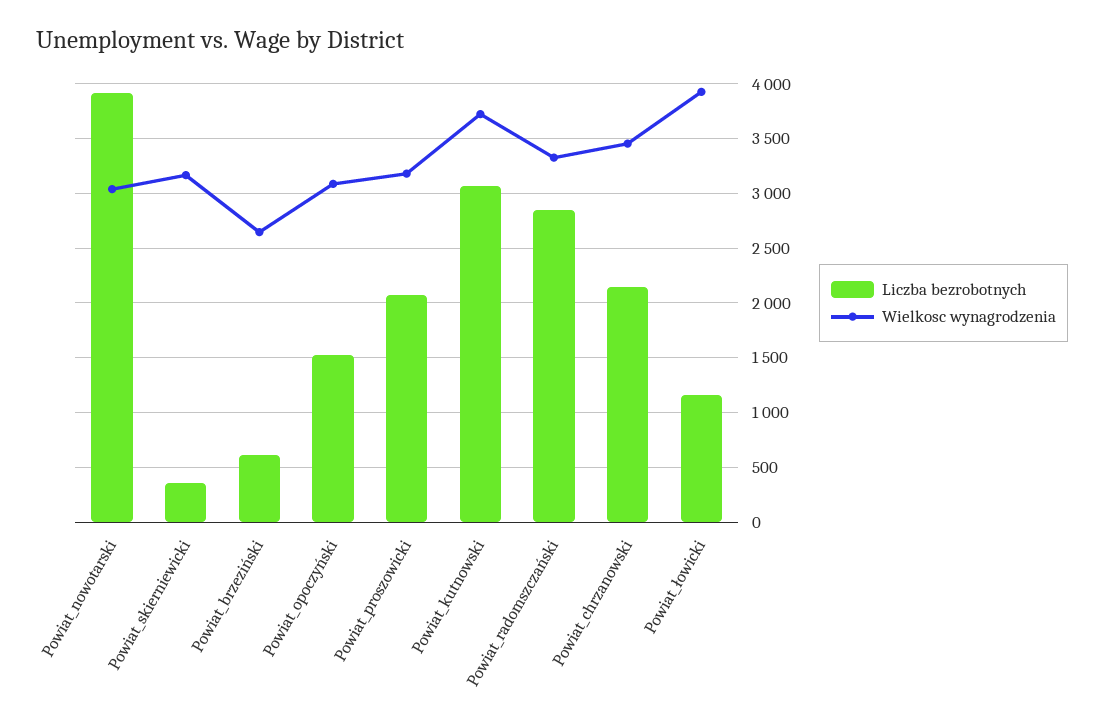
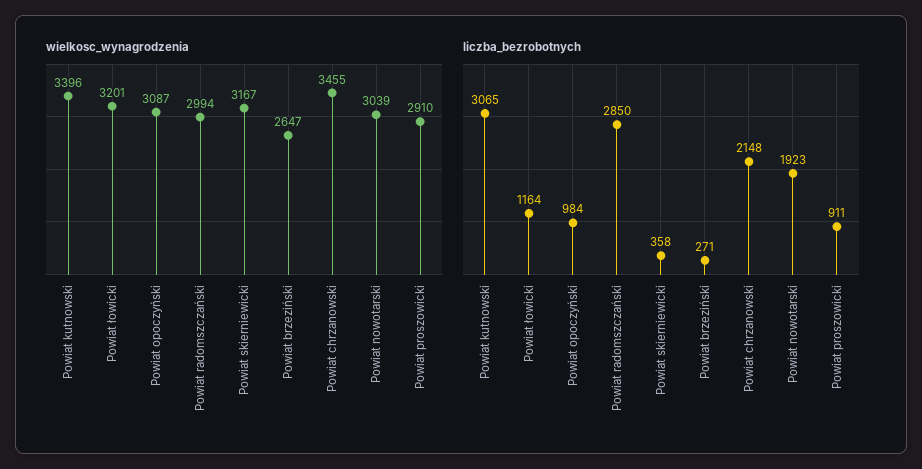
  {
    "Liczba bezrobotnych": {
-     "Powiat_nowotarski": 3900,
+     "Powiat_nowotarski": 1923,
      "Powiat_skierniewicki": 358,
-     "Powiat_brzeziński": 600,
+     "Powiat_brzeziński": 271,
-     "Powiat_opoczyński": 1500,
+     "Powiat_opoczyński": 984,
-     "Powiat_proszowicki": 2100,
+     "Powiat_proszowicki": 911,
      "Powiat_kutnowski": 3065,
      "Powiat_radomszczański": 2850,
      "Powiat_chrzanowski": 2148,
      "Powiat_łowicki": 1164
    },
    "Wielkosc wynagrodzenia": {
      "Powiat_nowotarski": 3039,
      "Powiat_skierniewicki": 3167,
      "Powiat_brzeziński": 2647,
      "Powiat_opoczyński": 3087,
-     "Powiat_proszowicki": 3200,
+     "Powiat_proszowicki": 2910,
-     "Powiat_kutnowski": 3700,
+     "Powiat_kutnowski": 3396,
-     "Powiat_radomszczański": 3300,
+     "Powiat_radomszczański": 2994,
      "Powiat_chrzanowski": 3455,
-     "Powiat_łowicki": 3900
+     "Powiat_łowicki": 3201
    }
  }

